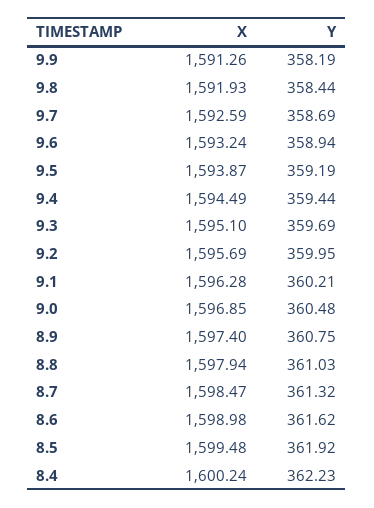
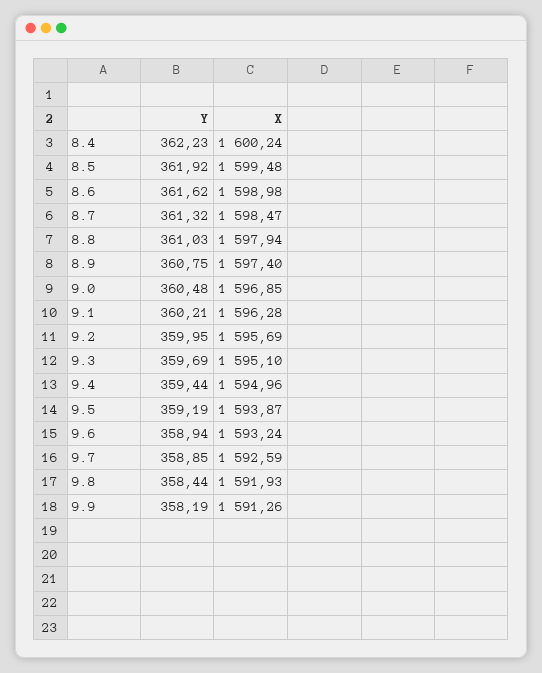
  {
    "X": {
      "9.9": 1591.26,
      "9.8": 1591.93,
      "9.7": 1592.59,
      "9.6": 1593.24,
      "9.5": 1593.87,
-     "9.4": 1594.49,
+     "9.4": 1594.96,
      "9.3": 1595.1,
      "9.2": 1595.69,
      "9.1": 1596.28,
      "9.0": 1596.85,
      "8.9": 1597.4,
      "8.8": 1597.94,
      "8.7": 1598.47,
      "8.6": 1598.98,
      "8.5": 1599.48,
      "8.4": 1600.24
    },
    "Y": {
      "9.9": 358.19,
      "9.8": 358.44,
-     "9.7": 358.69,
+     "9.7": 358.85,
      "9.6": 358.94,
      "9.5": 359.19,
      "9.4": 359.44,
      "9.3": 359.69,
      "9.2": 359.95,
      "9.1": 360.21,
      "9.0": 360.48,
      "8.9": 360.75,
      "8.8": 361.03,
      "8.7": 361.32,
      "8.6": 361.62,
      "8.5": 361.92,
      "8.4": 362.23
    }
  }

